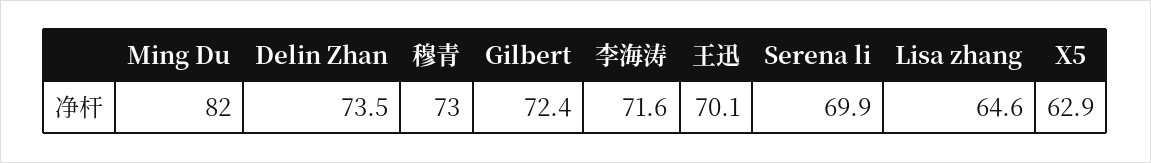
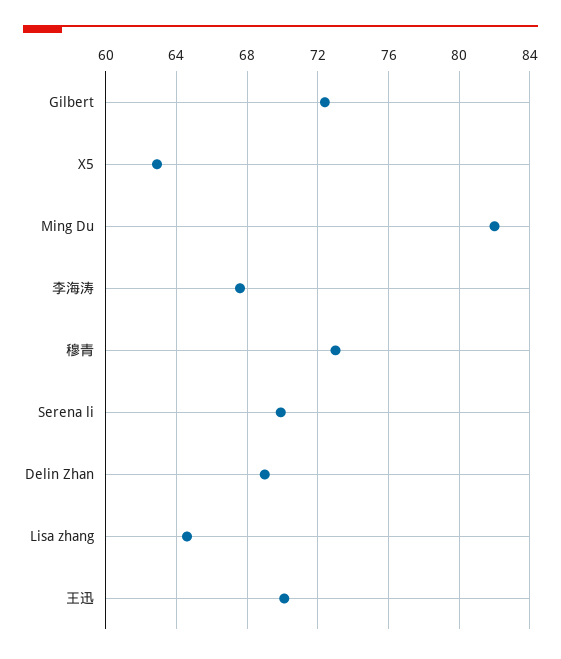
  {
    "Ming Du": 82,
-   "Delin Zhan": 73.5,
+   "Delin Zhan": 69,
    "穆青": 73,
    "Gilbert": 72.4,
-   "李海涛": 71.6,
+   "李海涛": 67.5,
    "王迅": 70.1,
    "Serena li": 69.9,
    "Lisa zhang": 64.6,
    "X5": 62.9
  }

